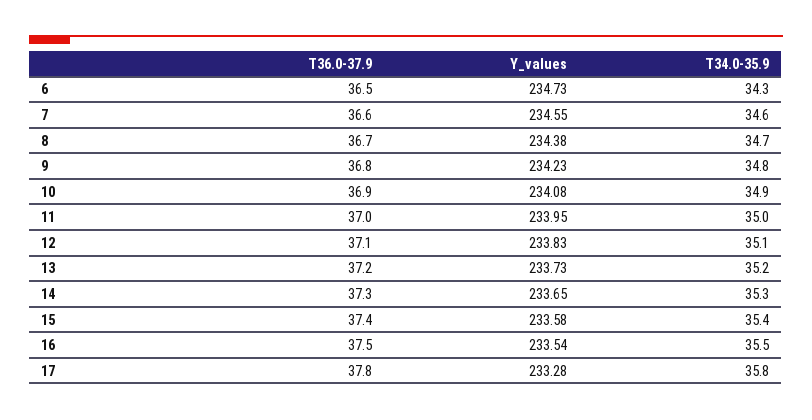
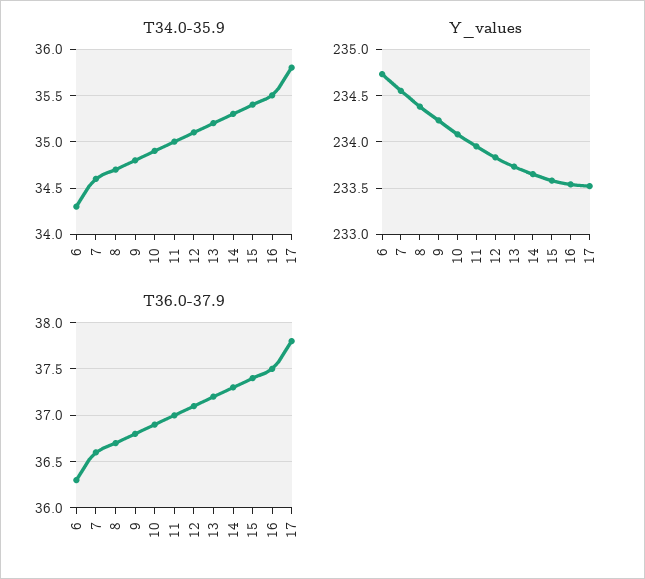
  {
    "T36.0-37.9": {
-     "6": 36.5,
+     "6": 36.3,
      "7": 36.6,
      "8": 36.7,
      "9": 36.8,
      "10": 36.9,
      "11": 37,
      "12": 37.1,
      "13": 37.2,
      "14": 37.3,
      "15": 37.4,
      "16": 37.5,
      "17": 37.8
    },
    "Y_values": {
      "6": 234.73,
      "7": 234.55,
      "8": 234.38,
      "9": 234.23,
      "10": 234.08,
      "11": 233.95,
      "12": 233.83,
      "13": 233.73,
      "14": 233.65,
      "15": 233.58,
      "16": 233.54,
-     "17": 233.28
+     "17": 233.5
    },
    "T34.0-35.9": {
      "6": 34.3,
      "7": 34.6,
      "8": 34.7,
      "9": 34.8,
      "10": 34.9,
      "11": 35,
      "12": 35.1,
      "13": 35.2,
      "14": 35.3,
      "15": 35.4,
      "16": 35.5,
      "17": 35.8
    }
  }

